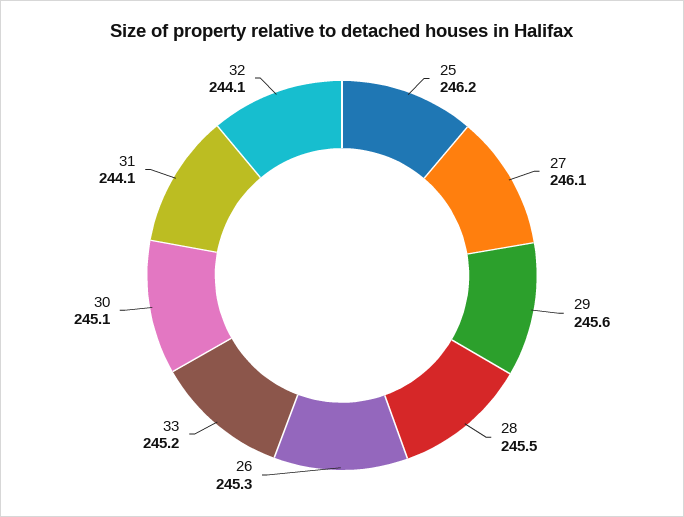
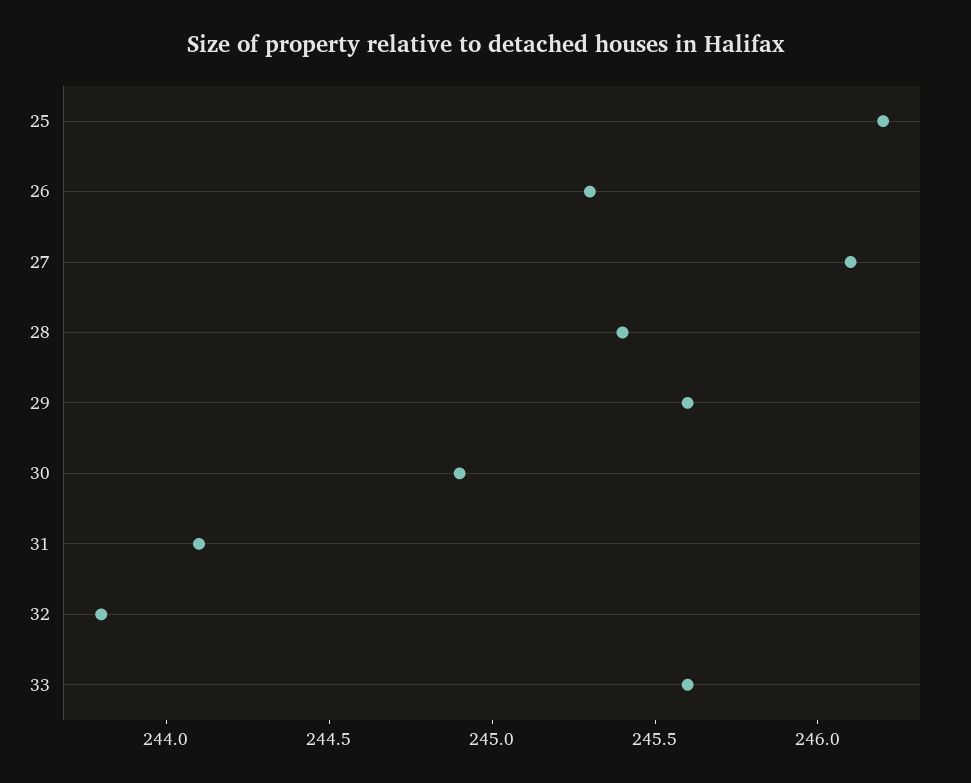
  {
    "25": 246.2,
    "27": 246.1,
    "29": 245.6,
-   "28": 245.5,
+   "28": 245.4,
    "26": 245.3,
-   "33": 245.2,
+   "33": 245.6,
-   "30": 245.1,
+   "30": 244.9,
    "31": 244.1,
-   "32": 244.1
+   "32": 243.8
  }

